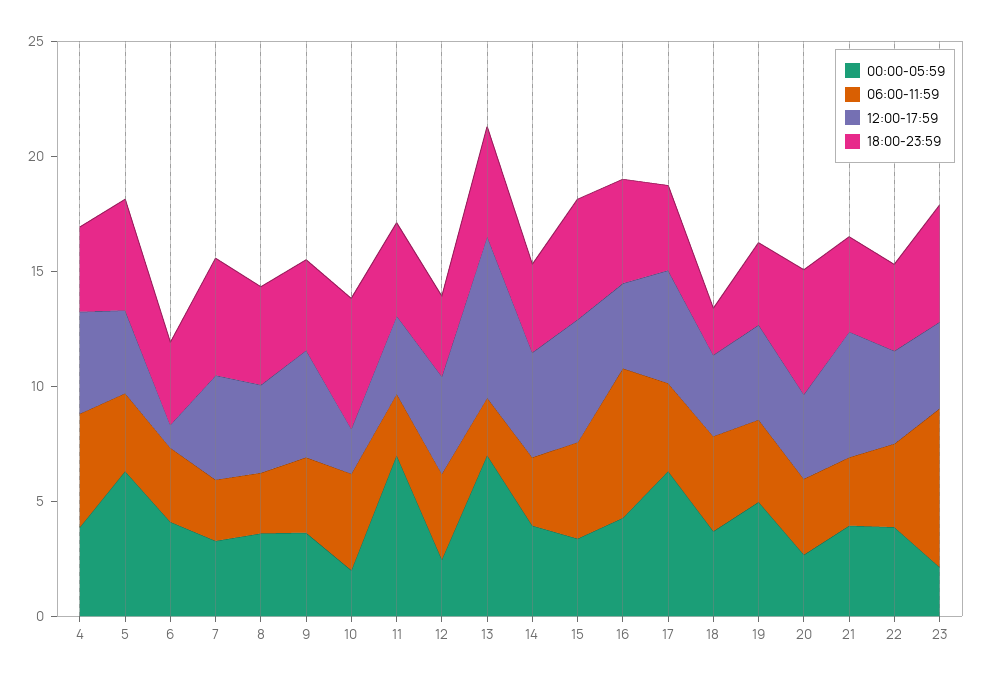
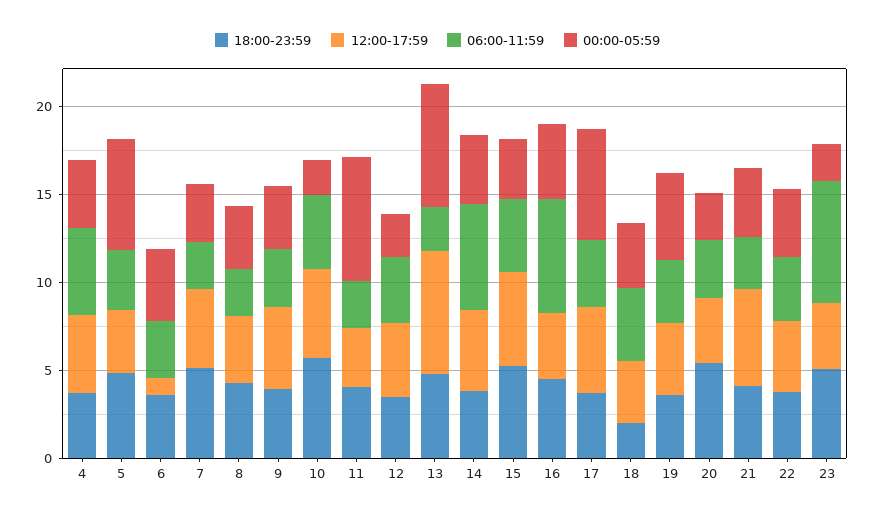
  {
    "00:00-05:59": {
      "4": 4,
      "5": 6,
      "6": 4,
      "7": 3,
      "8": 4,
      "9": 4,
      "10": 2,
      "11": 7,
      "12": 2,
      "13": 7,
      "14": 4,
      "15": 3,
      "16": 4,
      "17": 6,
      "18": 4,
      "19": 5,
      "20": 3,
      "21": 4,
      "22": 4,
      "23": 2
    },
    "06:00-11:59": {
      "4": 5,
      "5": 3,
      "6": 3,
      "7": 3,
      "8": 3,
      "9": 3,
      "10": 4,
      "11": 3,
      "12": 4,
      "13": 3,
-     "14": 3,
+     "14": 6,
      "15": 4,
      "16": 7,
      "17": 4,
      "18": 4,
      "19": 4,
      "20": 3,
      "21": 3,
      "22": 4,
      "23": 7
    },
    "12:00-17:59": {
      "4": 4,
      "5": 4,
      "6": 1,
      "7": 5,
      "8": 4,
      "9": 5,
-     "10": 2,
+     "10": 5,
      "11": 3,
      "12": 4,
      "13": 7,
      "14": 5,
      "15": 5,
      "16": 4,
      "17": 5,
      "18": 4,
      "19": 4,
      "20": 4,
      "21": 5,
      "22": 4,
      "23": 4
    },
    "18:00-23:59": {
      "4": 4,
      "5": 5,
      "6": 4,
      "7": 5,
      "8": 4,
      "9": 4,
      "10": 6,
      "11": 4,
      "12": 3,
      "13": 5,
      "14": 4,
      "15": 5,
      "16": 5,
      "17": 4,
      "18": 2,
      "19": 4,
      "20": 5,
      "21": 4,
      "22": 4,
      "23": 5
    }
  }

